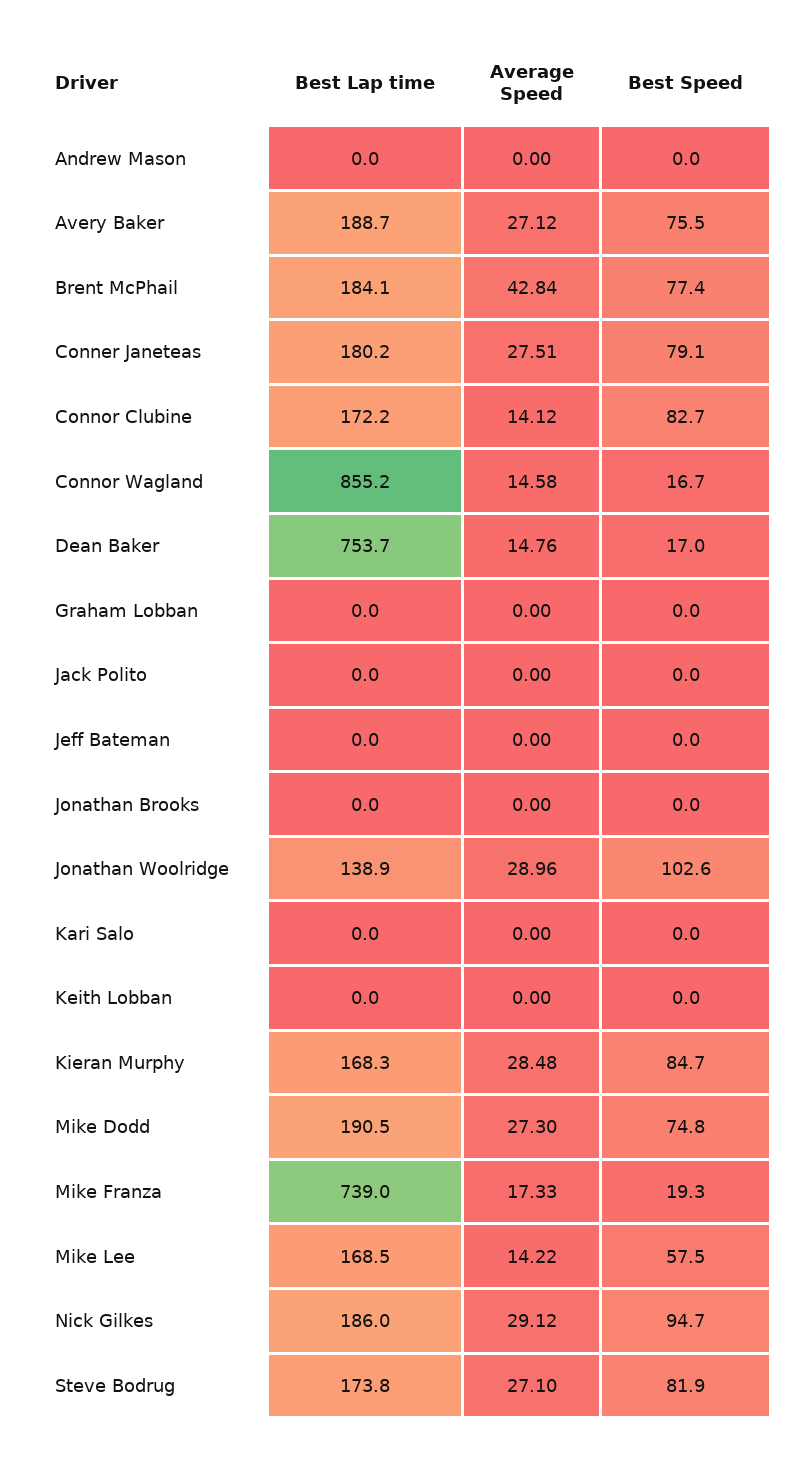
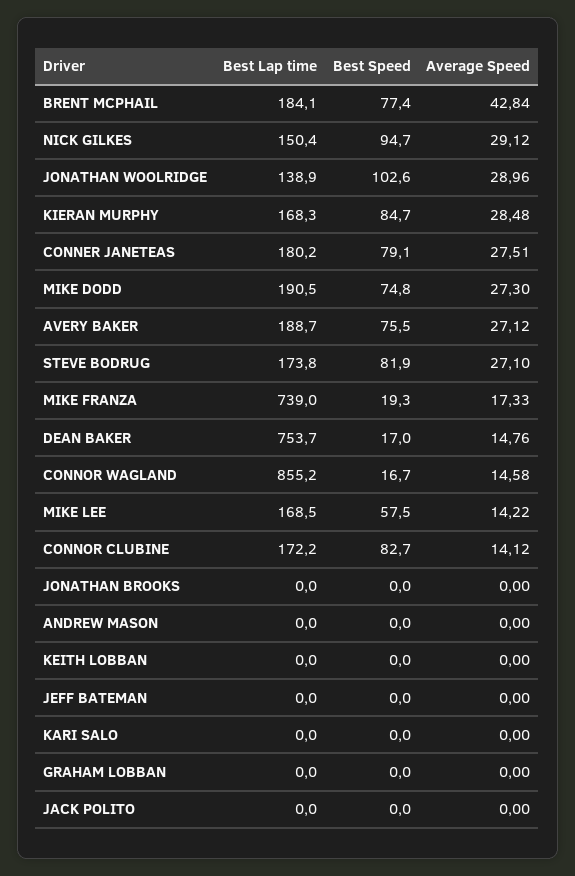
  {
    "Best Lap time": {
      "Andrew Mason": 0,
      "Avery Baker": 188.7,
      "Brent McPhail": 184.1,
      "Conner Janeteas": 180.2,
      "Connor Clubine": 172.2,
      "Connor Wagland": 855.2,
      "Dean Baker": 753.7,
      "Graham Lobban": 0,
      "Jack Polito": 0,
      "Jeff Bateman": 0,
      "Jonathan Brooks": 0,
      "Jonathan Woolridge": 138.9,
      "Kari Salo": 0,
      "Keith Lobban": 0,
      "Kieran Murphy": 168.3,
      "Mike Dodd": 190.5,
      "Mike Franza": 739,
      "Mike Lee": 168.5,
-     "Nick Gilkes": 186,
+     "Nick Gilkes": 150.4,
      "Steve Bodrug": 173.8
    },
    "Average Speed": {
      "Andrew Mason": 0,
      "Avery Baker": 27.12,
      "Brent McPhail": 42.84,
      "Conner Janeteas": 27.51,
      "Connor Clubine": 14.12,
      "Connor Wagland": 14.58,
      "Dean Baker": 14.76,
      "Graham Lobban": 0,
      "Jack Polito": 0,
      "Jeff Bateman": 0,
      "Jonathan Brooks": 0,
      "Jonathan Woolridge": 28.96,
      "Kari Salo": 0,
      "Keith Lobban": 0,
      "Kieran Murphy": 28.48,
      "Mike Dodd": 27.3,
      "Mike Franza": 17.33,
      "Mike Lee": 14.22,
      "Nick Gilkes": 29.12,
      "Steve Bodrug": 27.1
    },
    "Best Speed": {
      "Andrew Mason": 0,
      "Avery Baker": 75.5,
      "Brent McPhail": 77.4,
      "Conner Janeteas": 79.1,
      "Connor Clubine": 82.7,
      "Connor Wagland": 16.7,
      "Dean Baker": 17,
      "Graham Lobban": 0,
      "Jack Polito": 0,
      "Jeff Bateman": 0,
      "Jonathan Brooks": 0,
      "Jonathan Woolridge": 102.6,
      "Kari Salo": 0,
      "Keith Lobban": 0,
      "Kieran Murphy": 84.7,
      "Mike Dodd": 74.8,
      "Mike Franza": 19.3,
      "Mike Lee": 57.5,
      "Nick Gilkes": 94.7,
      "Steve Bodrug": 81.9
    }
  }

